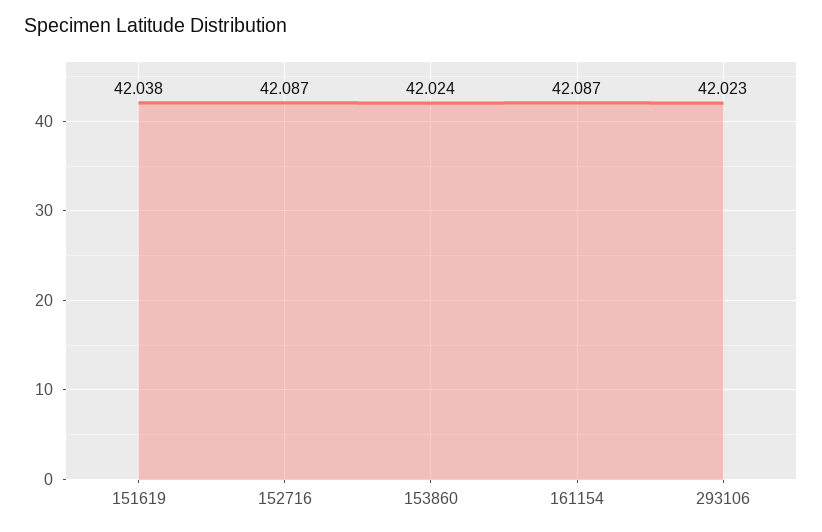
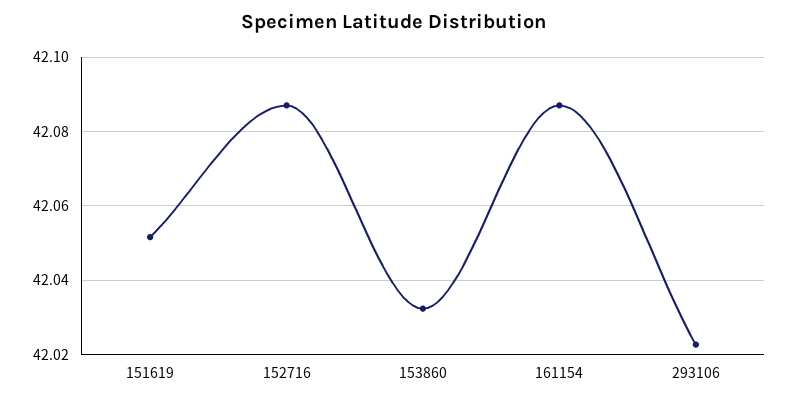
  {
-   "151619": 42.038,
+   "151619": 42.052,
    "152716": 42.087,
-   "153860": 42.024,
+   "153860": 42.032,
    "161154": 42.087,
    "293106": 42.023
  }

